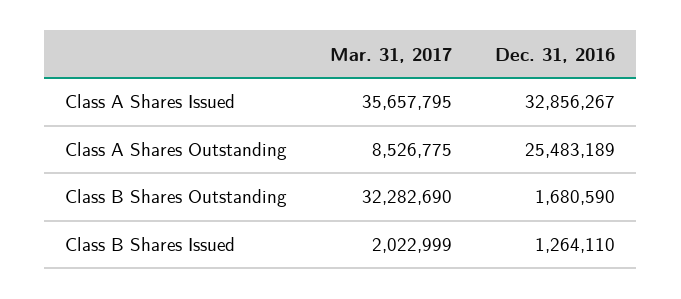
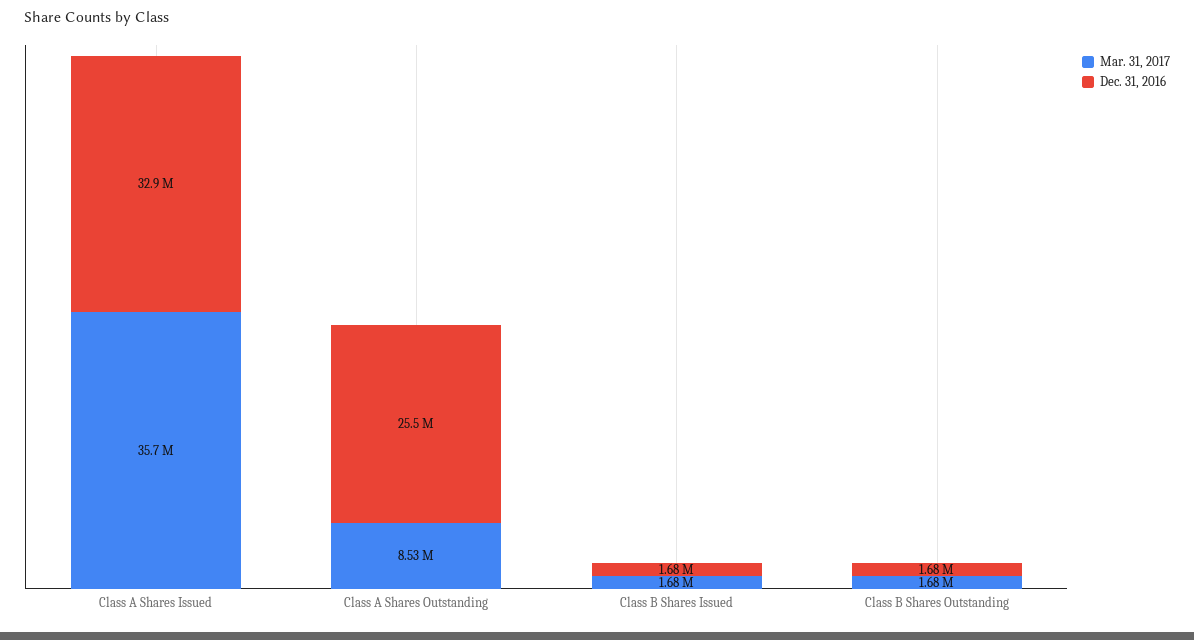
  {
    "Mar. 31, 2017": {
      "Class A Shares Issued": 35657795,
      "Class A Shares Outstanding": 8526775,
-     "Class B Shares Outstanding": 32282690,
+     "Class B Shares Outstanding": 1680000,
-     "Class B Shares Issued": 2022999
+     "Class B Shares Issued": 1680000
    },
    "Dec. 31, 2016": {
      "Class A Shares Issued": 32856267,
      "Class A Shares Outstanding": 25483189,
      "Class B Shares Outstanding": 1680590,
-     "Class B Shares Issued": 1264110
+     "Class B Shares Issued": 1680000
    }
  }

